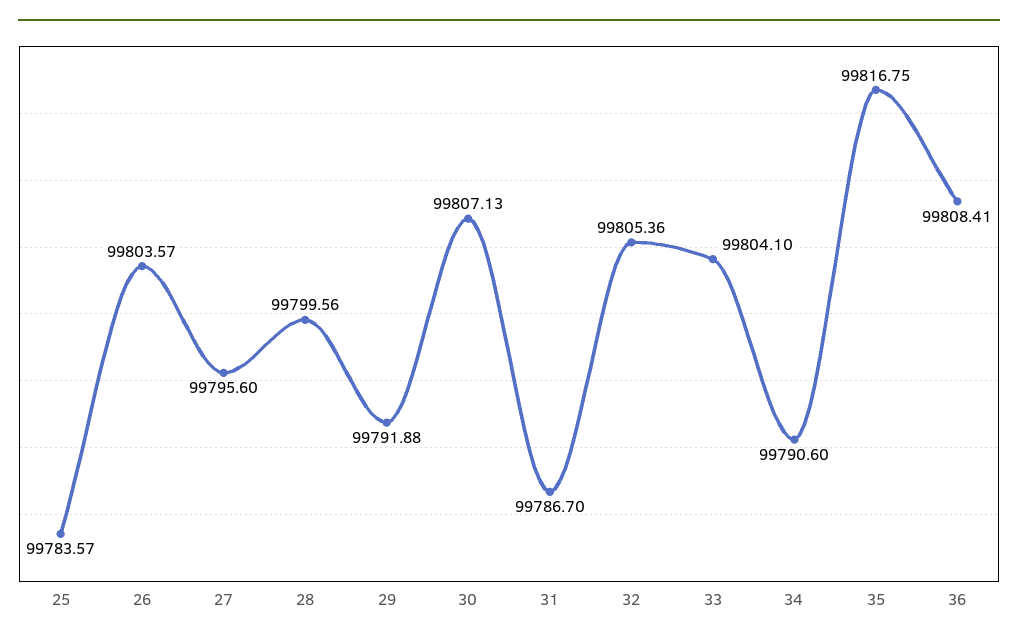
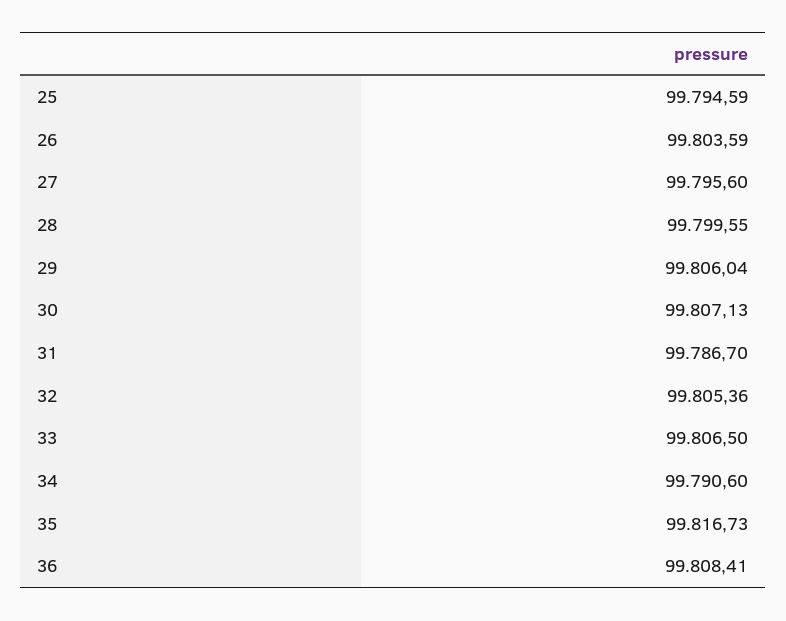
  {
-   "25": 99783.57,
+   "25": 99794.59,
-   "26": 99803.57,
+   "26": 99803.59,
    "27": 99795.6,
-   "28": 99799.56,
+   "28": 99799.55,
-   "29": 99791.88,
+   "29": 99806.04,
    "30": 99807.13,
    "31": 99786.7,
    "32": 99805.36,
-   "33": 99804.1,
+   "33": 99806.5,
    "34": 99790.6,
-   "35": 99816.75,
+   "35": 99816.73,
    "36": 99808.41
  }

